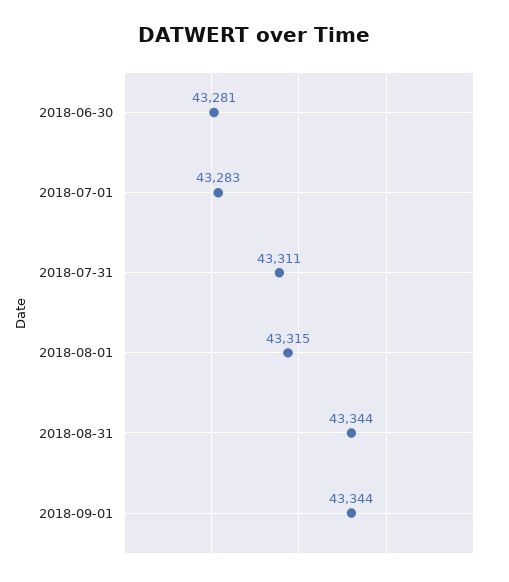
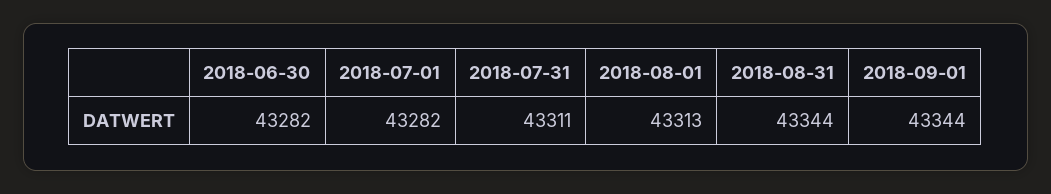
  {
-   "2018-06-30": 43281,
+   "2018-06-30": 43282,
-   "2018-07-01": 43283,
+   "2018-07-01": 43282,
    "2018-07-31": 43311,
-   "2018-08-01": 43315,
+   "2018-08-01": 43313,
    "2018-08-31": 43344,
    "2018-09-01": 43344
  }

